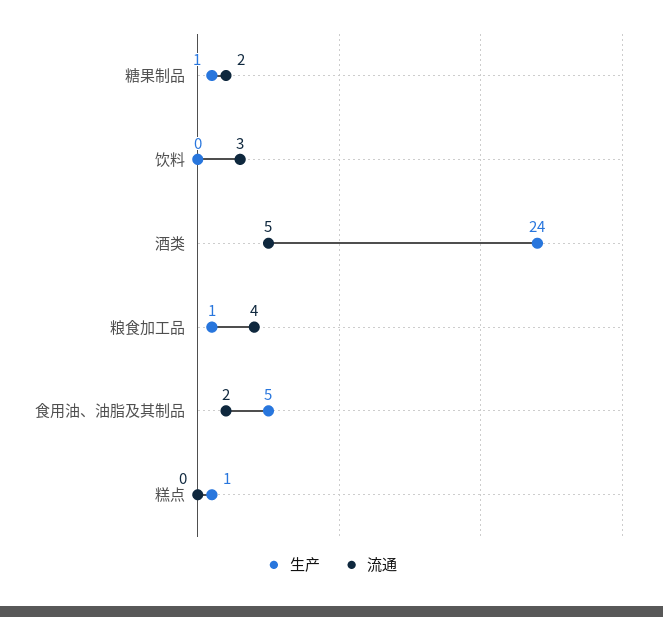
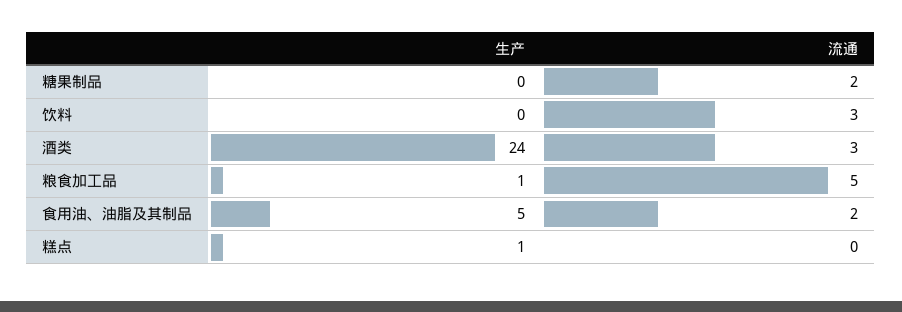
  {
    "生产": {
-     "糖果制品": 1,
+     "糖果制品": 0,
      "饮料": 0,
      "酒类": 24,
      "粮食加工品": 1,
      "食用油、油脂及其制品": 5,
      "糕点": 1
    },
    "流通": {
      "糖果制品": 2,
      "饮料": 3,
-     "酒类": 5,
+     "酒类": 3,
-     "粮食加工品": 4,
+     "粮食加工品": 5,
      "食用油、油脂及其制品": 2,
      "糕点": 0
    }
  }

